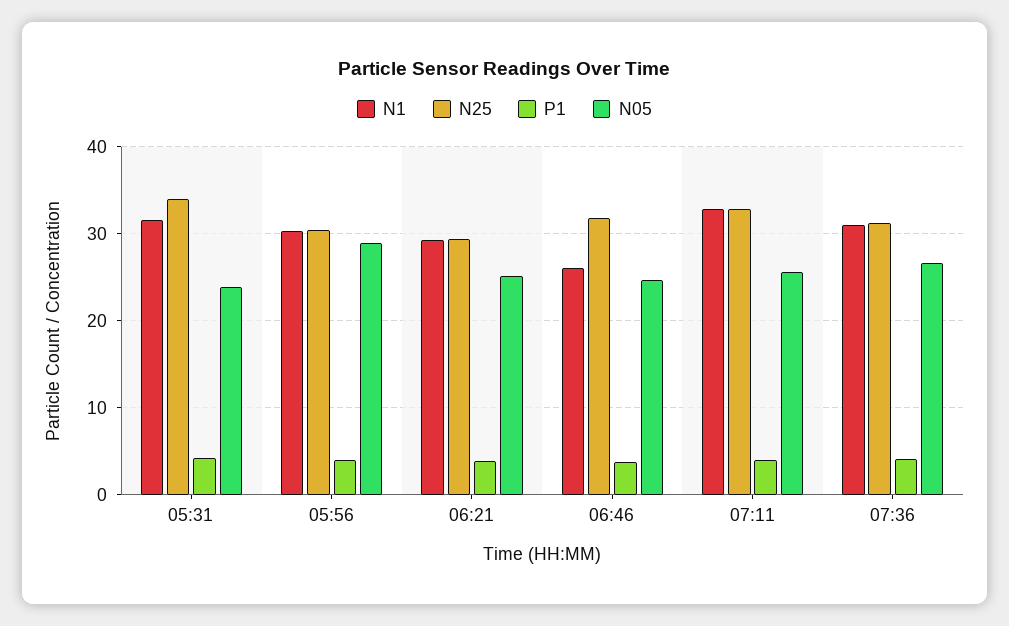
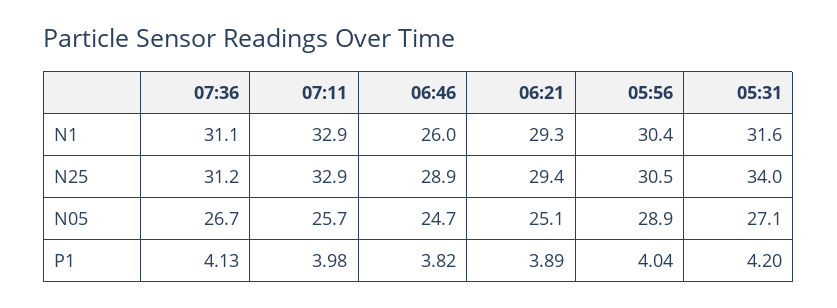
  {
    "N1": {
      "05:31": 31.6,
      "05:56": 30.4,
      "06:21": 29.3,
      "06:46": 26,
      "07:11": 32.9,
      "07:36": 31.1
    },
    "N25": {
      "05:31": 34,
      "05:56": 30.5,
      "06:21": 29.4,
-     "06:46": 32,
+     "06:46": 28.9,
      "07:11": 32.9,
      "07:36": 31.2
    },
    "P1": {
      "05:31": 4.2,
      "05:56": 4.04,
      "06:21": 3.89,
      "06:46": 3.82,
      "07:11": 3.98,
      "07:36": 4.13
    },
    "N05": {
-     "05:31": 24,
+     "05:31": 27.1,
      "05:56": 28.9,
      "06:21": 25.1,
      "06:46": 24.7,
      "07:11": 25.7,
      "07:36": 26.7
    }
  }

